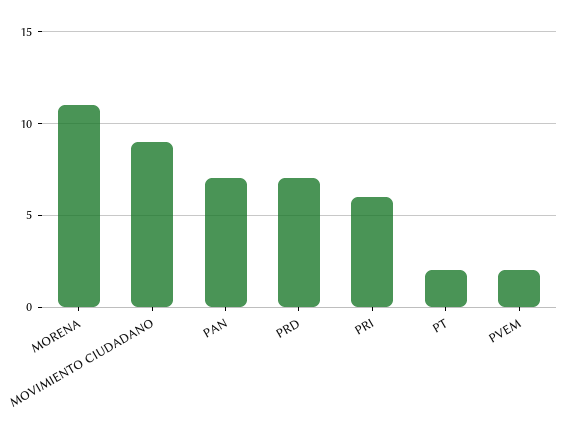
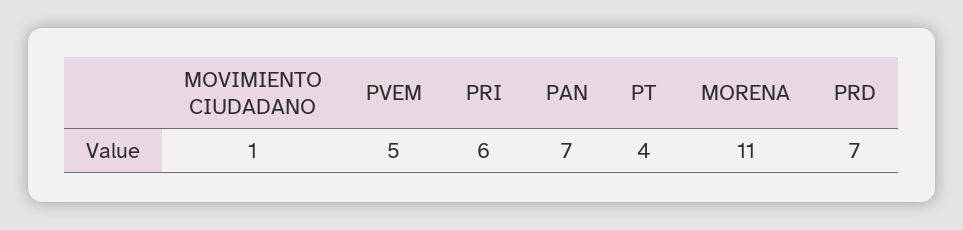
  {
    "MORENA": 11,
-   "MOVIMIENTO CIUDADANO": 9,
+   "MOVIMIENTO CIUDADANO": 1,
    "PAN": 7,
    "PRD": 7,
    "PRI": 6,
-   "PT": 2,
+   "PT": 4,
-   "PVEM": 2
+   "PVEM": 5
  }

